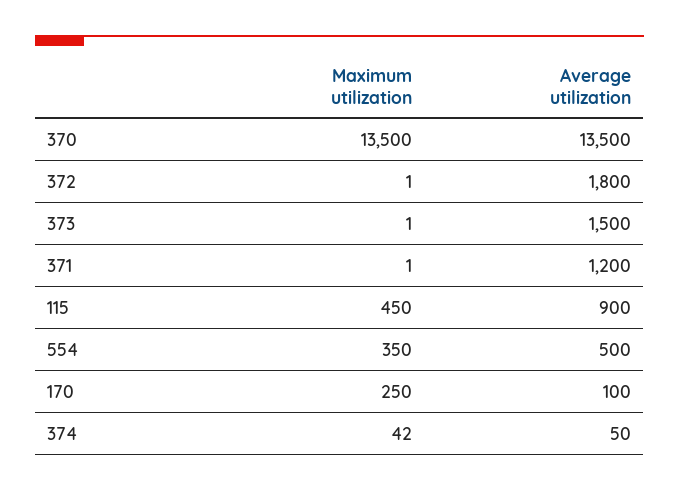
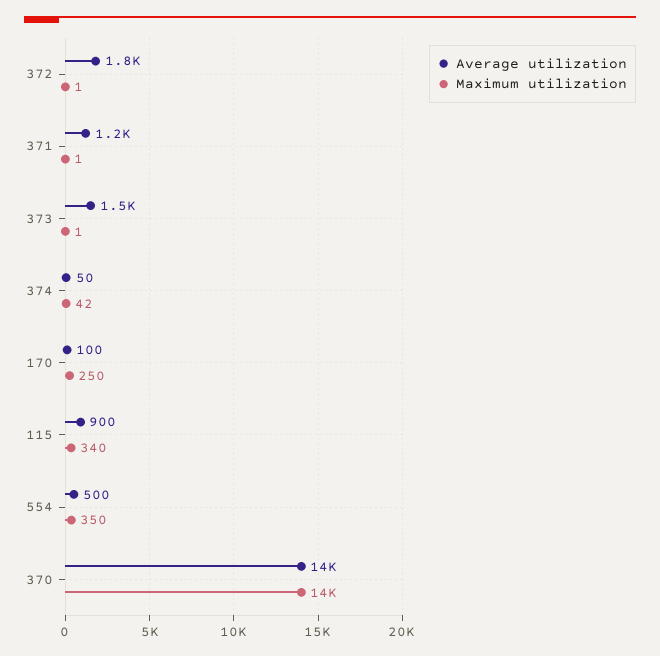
  {
    "Maximum utilization": {
      "370": 13500,
      "372": 1,
      "373": 1,
      "371": 1,
-     "115": 450,
+     "115": 340,
      "554": 350,
      "170": 250,
      "374": 42
    },
    "Average utilization": {
      "370": 13500,
      "372": 1800,
      "373": 1500,
      "371": 1200,
      "115": 900,
      "554": 500,
      "170": 100,
      "374": 50
    }
  }

